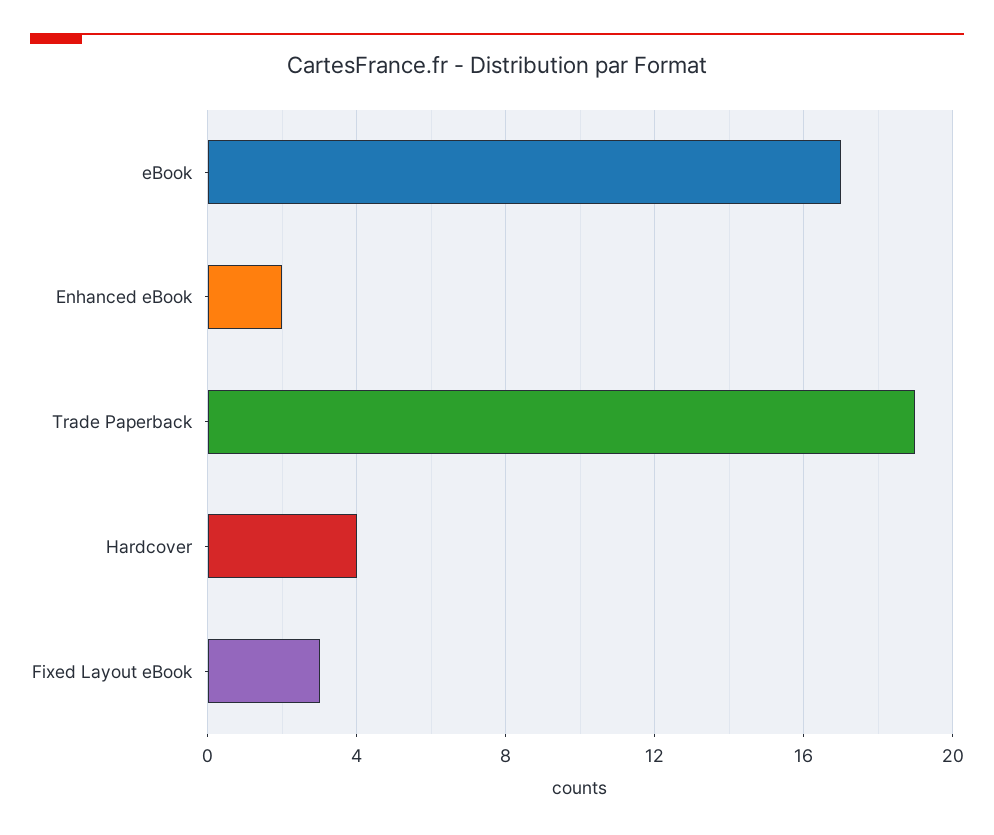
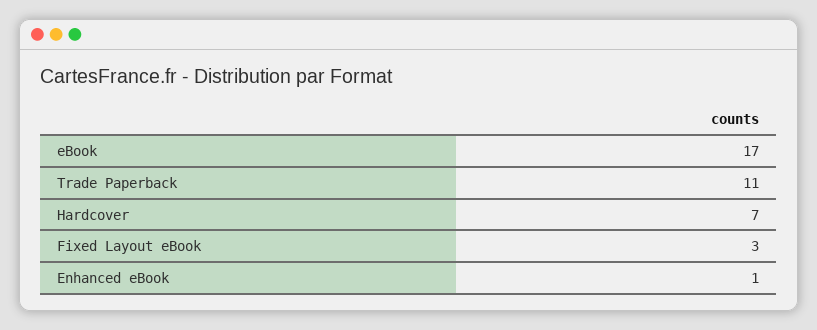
  {
    "eBook": 17,
-   "Enhanced eBook": 2,
+   "Enhanced eBook": 1,
-   "Trade Paperback": 19,
+   "Trade Paperback": 11,
-   "Hardcover": 4,
+   "Hardcover": 7,
    "Fixed Layout eBook": 3
  }

